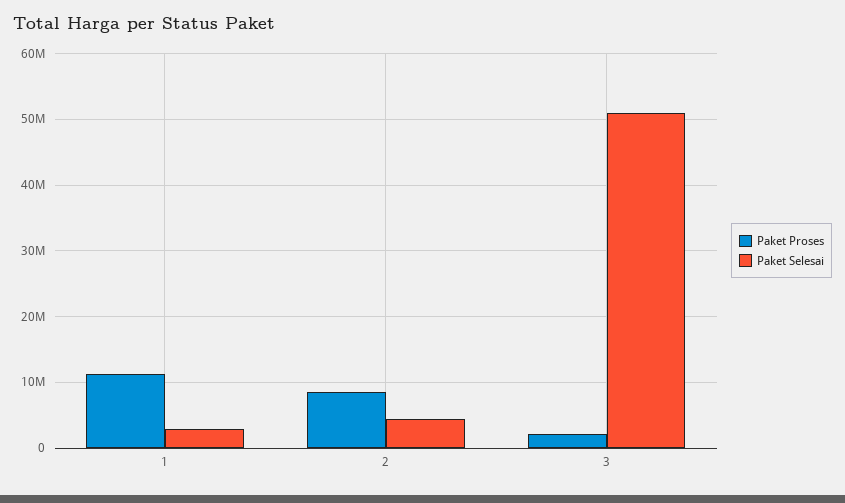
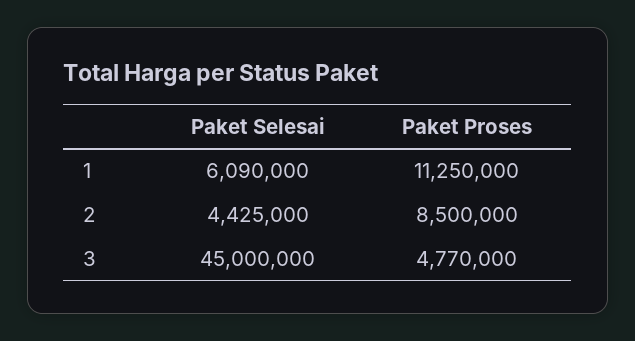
  {
    "Paket Proses": {
      "1": 11250000,
      "2": 8500000,
-     "3": 2000000
+     "3": 4770000
    },
    "Paket Selesai": {
-     "1": 3000000,
+     "1": 6090000,
      "2": 4425000,
-     "3": 51000000
+     "3": 45000000
    }
  }

